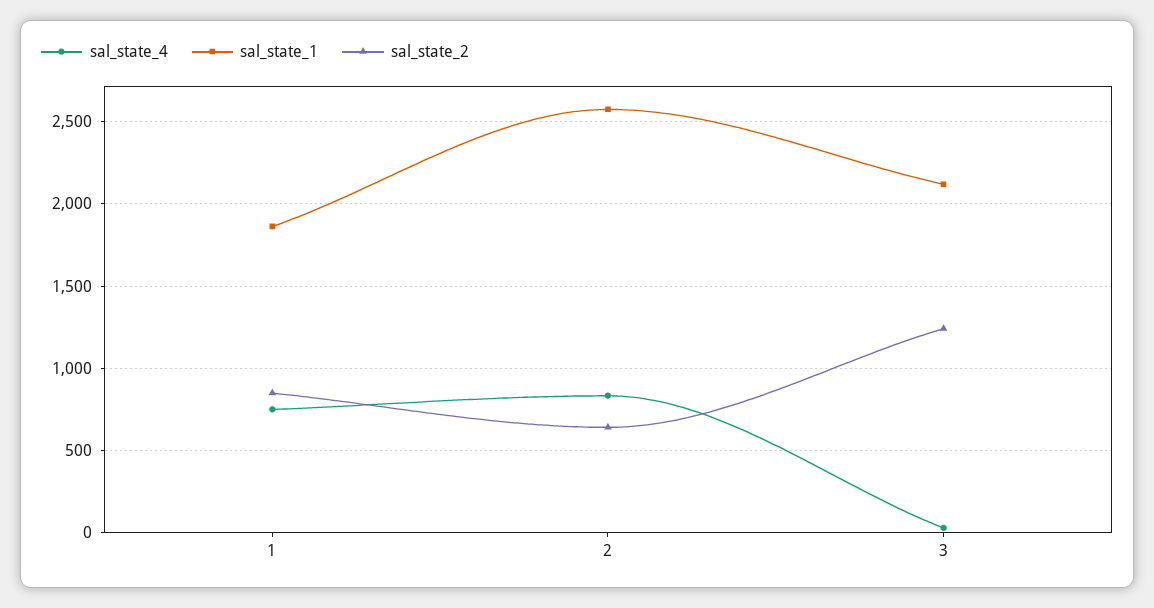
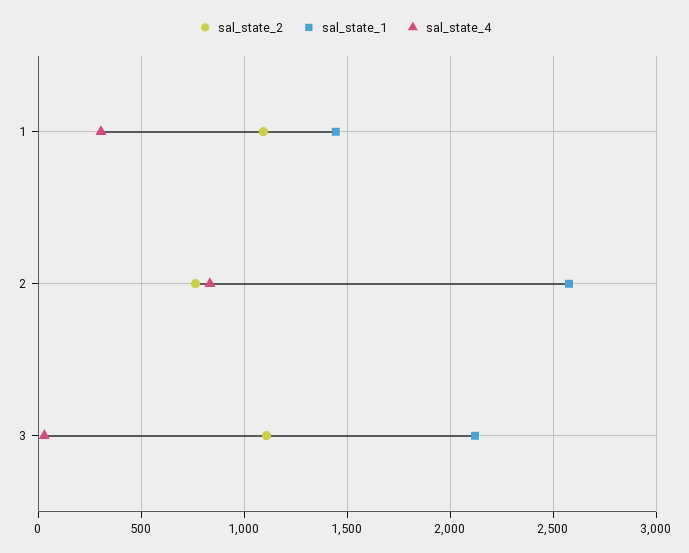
  {
    "sal_state_4": {
-     "1": 750,
+     "1": 300,
      "2": 850,
      "3": 50
    },
    "sal_state_1": {
-     "1": 1850,
+     "1": 1450,
      "2": 2600,
      "3": 2100
    },
    "sal_state_2": {
-     "1": 850,
+     "1": 1100,
-     "2": 650,
+     "2": 750,
-     "3": 1250
+     "3": 1100
    }
  }

